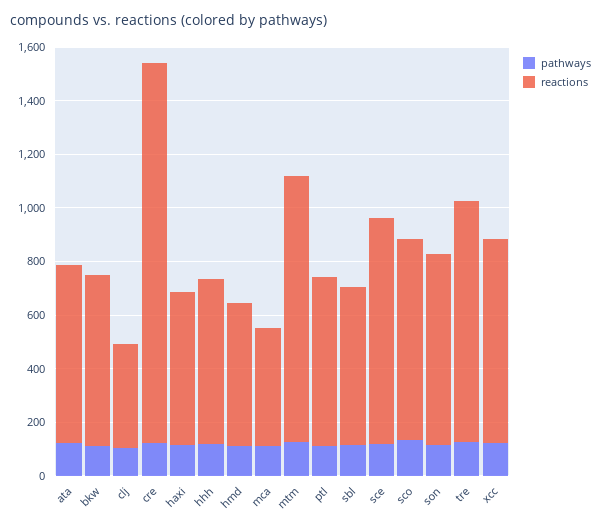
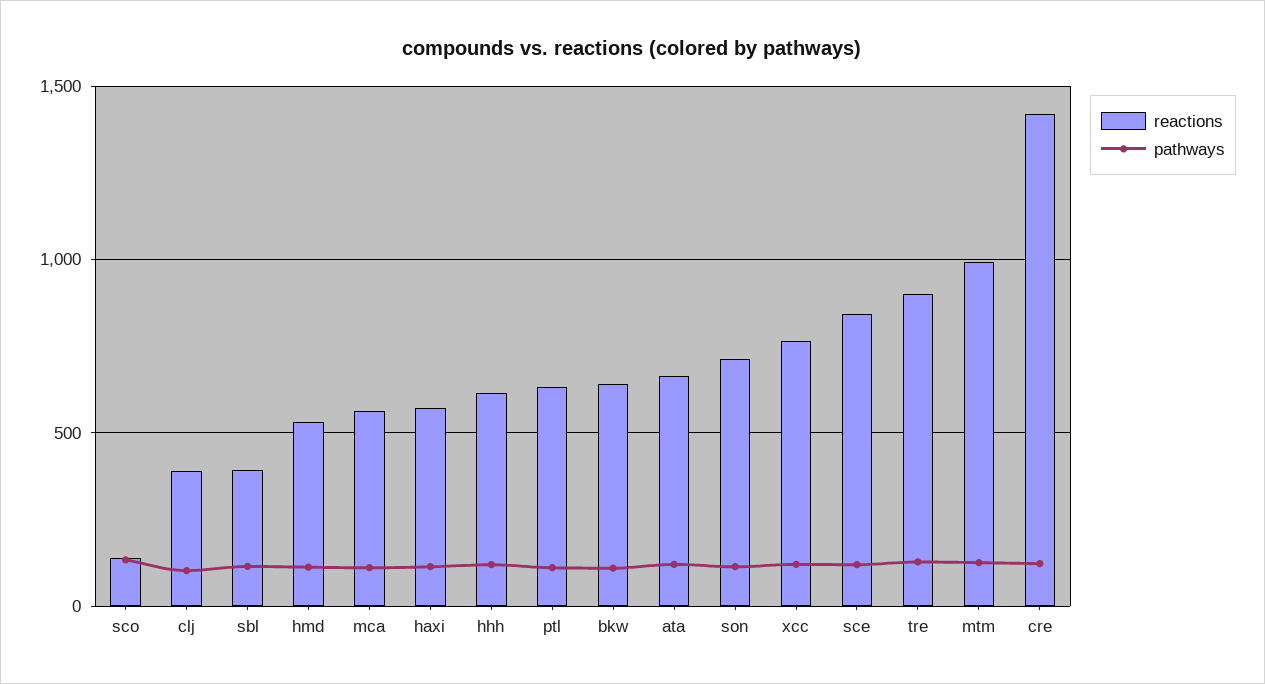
  {
    "pathways": {
      "ata": 100,
      "bkw": 100,
      "clj": 100,
      "cre": 100,
      "haxi": 100,
      "hhh": 100,
      "hmd": 100,
      "mca": 100,
      "mtm": 150,
      "ptl": 100,
      "sbl": 100,
      "sce": 100,
      "sco": 150,
      "son": 100,
      "tre": 150,
      "xcc": 100
    },
    "reactions": {
      "ata": 650,
      "bkw": 650,
      "clj": 400,
      "cre": 1400,
      "haxi": 550,
      "hhh": 600,
      "hmd": 550,
-     "mca": 450,
+     "mca": 550,
      "mtm": 1000,
      "ptl": 650,
-     "sbl": 600,
+     "sbl": 400,
      "sce": 850,
-     "sco": 750,
+     "sco": 150,
      "son": 700,
      "tre": 900,
      "xcc": 750
    }
  }

